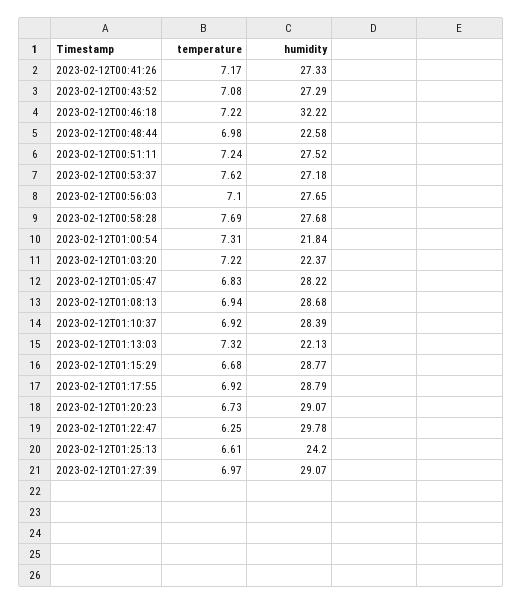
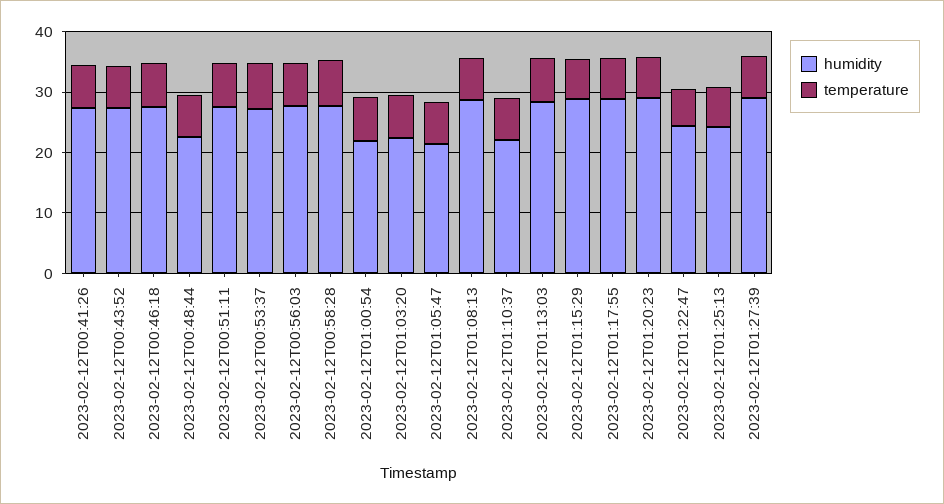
  {
    "temperature": {
      "2023-02-12T00:41:26": 7.17,
      "2023-02-12T00:43:52": 7.08,
      "2023-02-12T00:46:18": 7.22,
      "2023-02-12T00:48:44": 6.98,
      "2023-02-12T00:51:11": 7.24,
      "2023-02-12T00:53:37": 7.62,
      "2023-02-12T00:56:03": 7.1,
      "2023-02-12T00:58:28": 7.69,
      "2023-02-12T01:00:54": 7.31,
      "2023-02-12T01:03:20": 7.22,
      "2023-02-12T01:05:47": 6.83,
      "2023-02-12T01:08:13": 6.94,
      "2023-02-12T01:10:37": 6.92,
      "2023-02-12T01:13:03": 7.32,
      "2023-02-12T01:15:29": 6.68,
      "2023-02-12T01:17:55": 6.92,
      "2023-02-12T01:20:23": 6.73,
      "2023-02-12T01:22:47": 6.25,
      "2023-02-12T01:25:13": 6.61,
      "2023-02-12T01:27:39": 6.97
    },
    "humidity": {
      "2023-02-12T00:41:26": 27.33,
      "2023-02-12T00:43:52": 27.29,
-     "2023-02-12T00:46:18": 32.22,
+     "2023-02-12T00:46:18": 28,
      "2023-02-12T00:48:44": 22.58,
      "2023-02-12T00:51:11": 27.52,
      "2023-02-12T00:53:37": 27.18,
      "2023-02-12T00:56:03": 27.65,
      "2023-02-12T00:58:28": 27.68,
      "2023-02-12T01:00:54": 21.84,
      "2023-02-12T01:03:20": 22.37,
-     "2023-02-12T01:05:47": 28.22,
+     "2023-02-12T01:05:47": 22,
      "2023-02-12T01:08:13": 28.68,
-     "2023-02-12T01:10:37": 28.39,
+     "2023-02-12T01:10:37": 22,
-     "2023-02-12T01:13:03": 22.13,
+     "2023-02-12T01:13:03": 28,
      "2023-02-12T01:15:29": 28.77,
      "2023-02-12T01:17:55": 28.79,
      "2023-02-12T01:20:23": 29.07,
-     "2023-02-12T01:22:47": 29.78,
+     "2023-02-12T01:22:47": 24,
      "2023-02-12T01:25:13": 24.2,
      "2023-02-12T01:27:39": 29.07
    }
  }

